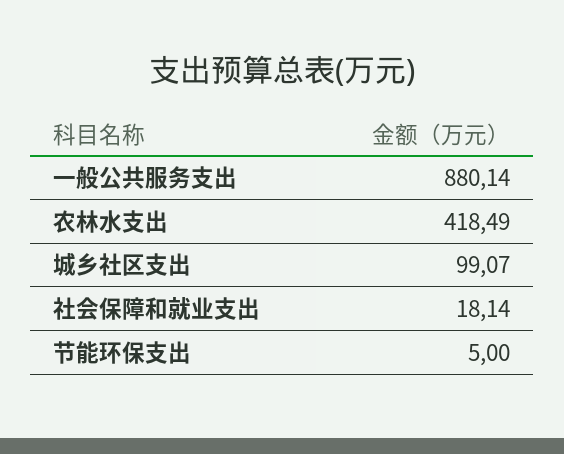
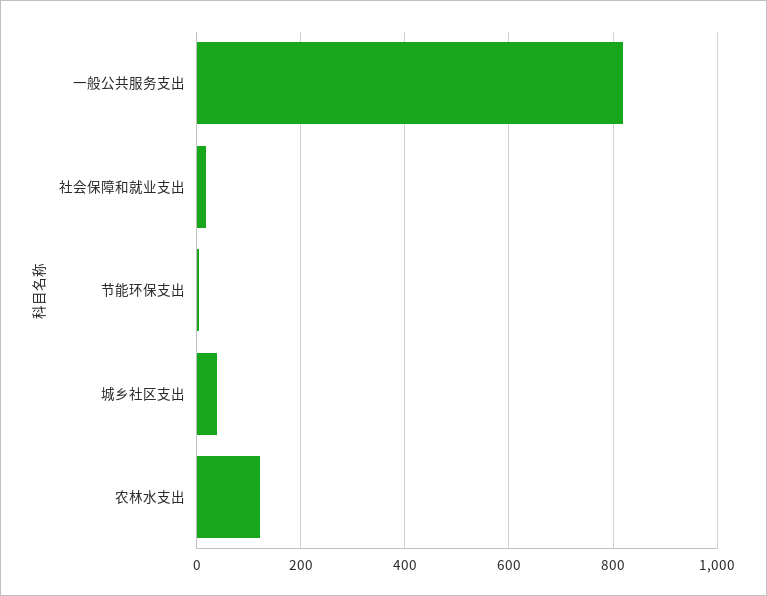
  {
-   "一般公共服务支出": 880.14,
+   "一般公共服务支出": 820,
-   "农林水支出": 418.49,
+   "农林水支出": 120,
-   "城乡社区支出": 99.07,
+   "城乡社区支出": 40,
    "社会保障和就业支出": 18.14,
    "节能环保支出": 5
  }

